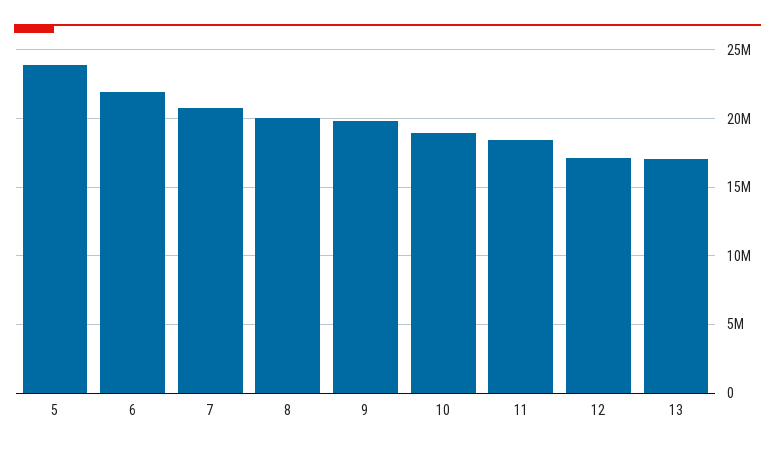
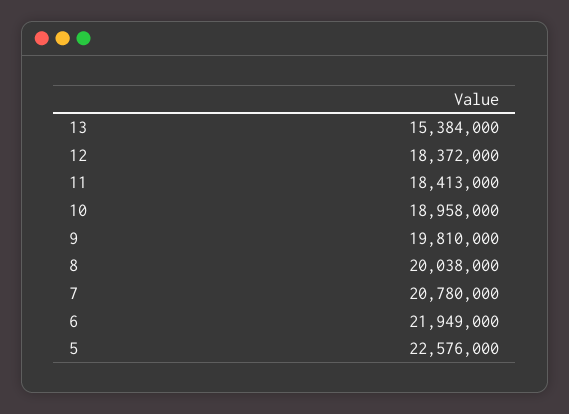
  {
-   "5": 24000000,
+   "5": 22576000,
    "6": 21949000,
    "7": 20780000,
    "8": 20038000,
    "9": 19810000,
    "10": 18958000,
    "11": 18413000,
-   "12": 17000000,
+   "12": 18372000,
-   "13": 17000000
+   "13": 15384000
  }

